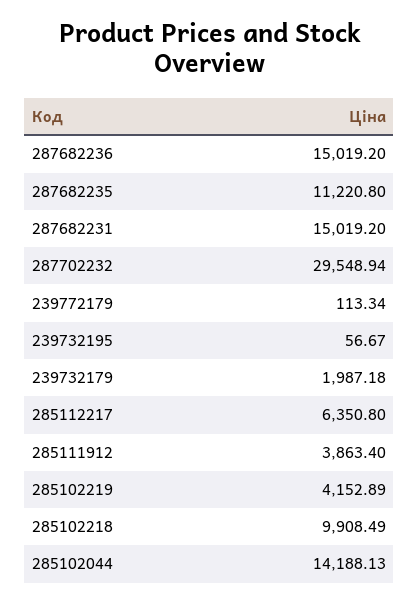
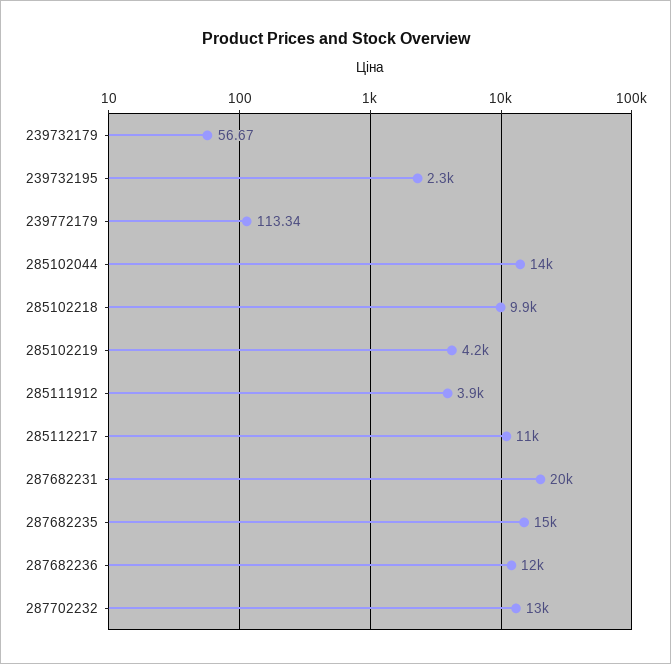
  {
-   "287682236": 15019.2,
+   "287682236": 12000,
-   "287682235": 11220.8,
+   "287682235": 15000,
-   "287682231": 15019.2,
+   "287682231": 20000,
-   "287702232": 29548.94,
+   "287702232": 13000,
    "239772179": 113.34,
-   "239732195": 56.67,
+   "239732195": 2300,
-   "239732179": 1987.18,
+   "239732179": 56.67,
-   "285112217": 6350.8,
+   "285112217": 11000,
    "285111912": 3863.4,
    "285102219": 4152.89,
    "285102218": 9908.49,
    "285102044": 14188.13
  }

